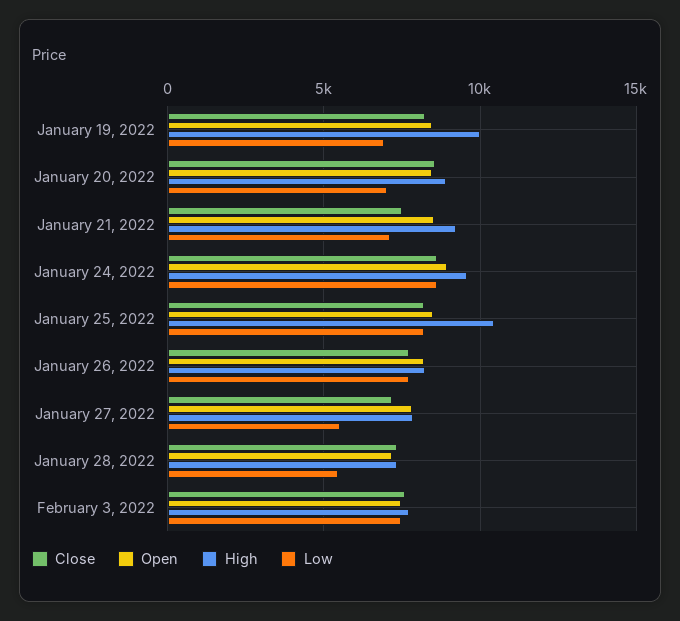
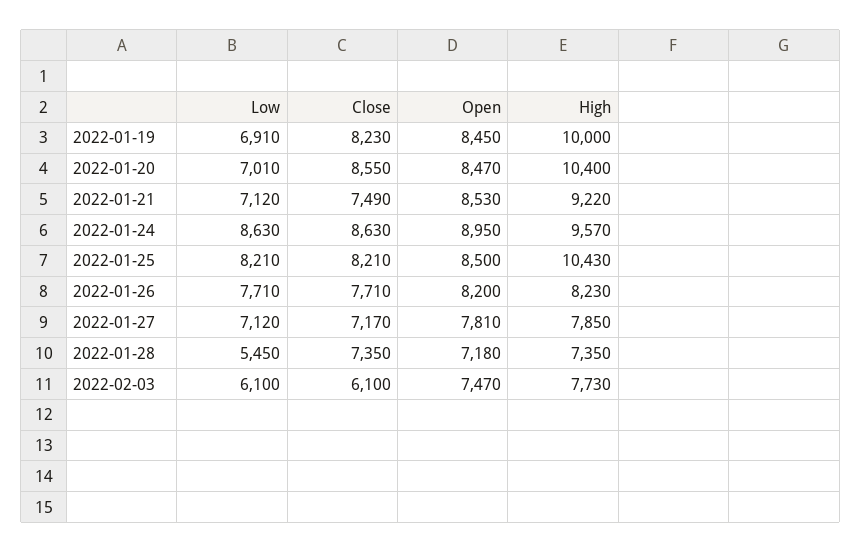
  {
    "Close": {
      "January 19, 2022": 8230,
      "January 20, 2022": 8550,
      "January 21, 2022": 7490,
      "January 24, 2022": 8630,
      "January 25, 2022": 8210,
      "January 26, 2022": 7710,
      "January 27, 2022": 7170,
      "January 28, 2022": 7350,
-     "February 3, 2022": 7500
+     "February 3, 2022": 6100
    },
    "Open": {
      "January 19, 2022": 8450,
      "January 20, 2022": 8470,
      "January 21, 2022": 8530,
      "January 24, 2022": 8950,
      "January 25, 2022": 8500,
      "January 26, 2022": 8200,
      "January 27, 2022": 7810,
      "January 28, 2022": 7180,
      "February 3, 2022": 7470
    },
    "High": {
      "January 19, 2022": 10000,
-     "January 20, 2022": 9000,
+     "January 20, 2022": 10400,
      "January 21, 2022": 9220,
      "January 24, 2022": 9570,
      "January 25, 2022": 10430,
      "January 26, 2022": 8230,
      "January 27, 2022": 7850,
      "January 28, 2022": 7350,
      "February 3, 2022": 7730
    },
    "Low": {
      "January 19, 2022": 6910,
      "January 20, 2022": 7010,
      "January 21, 2022": 7120,
      "January 24, 2022": 8630,
      "January 25, 2022": 8210,
      "January 26, 2022": 7710,
-     "January 27, 2022": 5500,
+     "January 27, 2022": 7120,
      "January 28, 2022": 5450,
-     "February 3, 2022": 7500
+     "February 3, 2022": 6100
    }
  }

